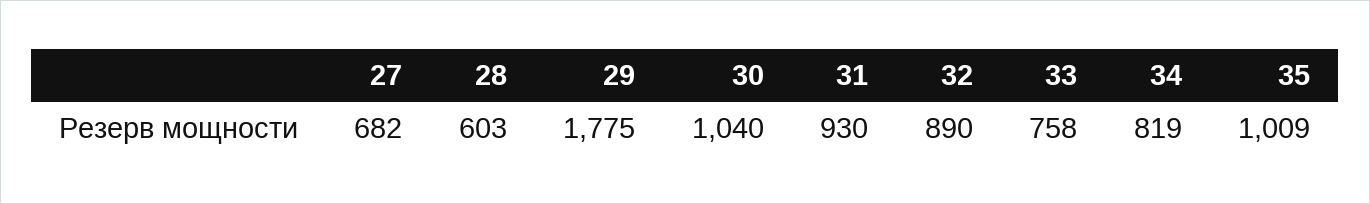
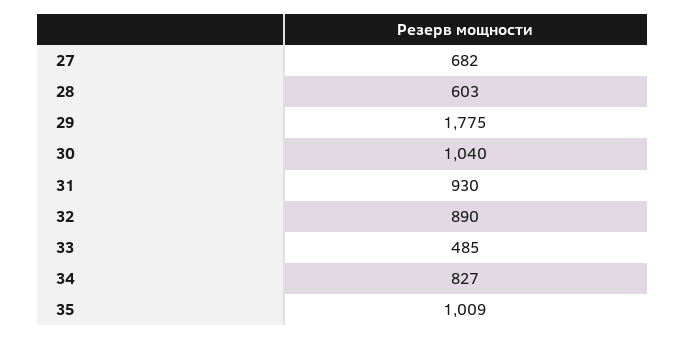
  {
    "27": 682,
    "28": 603,
    "29": 1775,
    "30": 1040,
    "31": 930,
    "32": 890,
-   "33": 758,
+   "33": 485,
-   "34": 819,
+   "34": 827,
    "35": 1009
  }

